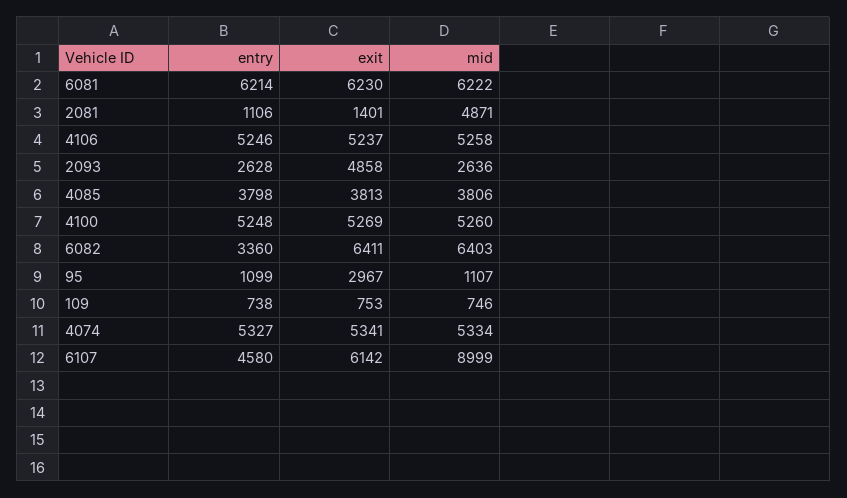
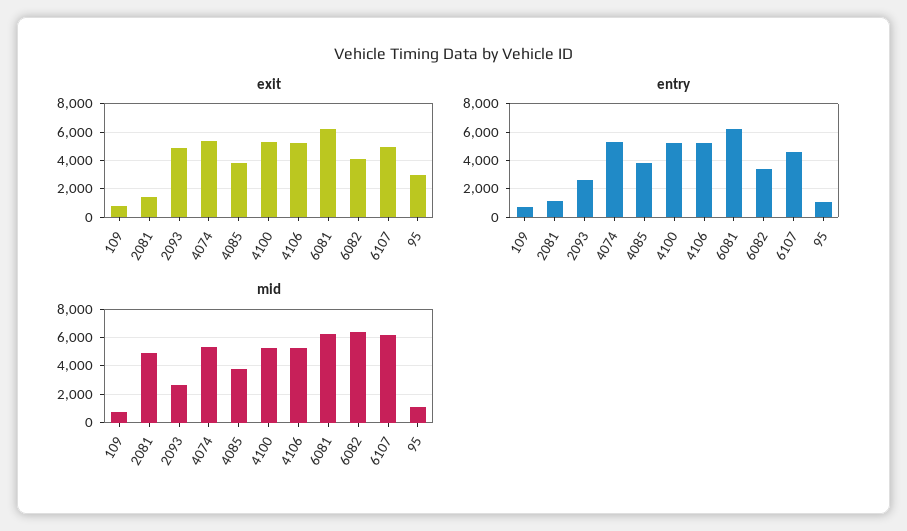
  {
    "entry": {
      "6081": 6214,
      "2081": 1106,
      "4106": 5246,
      "2093": 2628,
      "4085": 3798,
      "4100": 5248,
      "6082": 3360,
      "95": 1099,
      "109": 738,
      "4074": 5327,
      "6107": 4580
    },
    "exit": {
      "6081": 6230,
      "2081": 1401,
      "4106": 5237,
      "2093": 4858,
      "4085": 3813,
      "4100": 5269,
-     "6082": 6411,
+     "6082": 4000,
      "95": 2967,
      "109": 753,
      "4074": 5341,
-     "6107": 6142
+     "6107": 5000
    },
    "mid": {
      "6081": 6222,
      "2081": 4871,
      "4106": 5258,
      "2093": 2636,
      "4085": 3806,
      "4100": 5260,
      "6082": 6403,
      "95": 1107,
      "109": 746,
      "4074": 5334,
-     "6107": 8999
+     "6107": 6000
    }
  }

